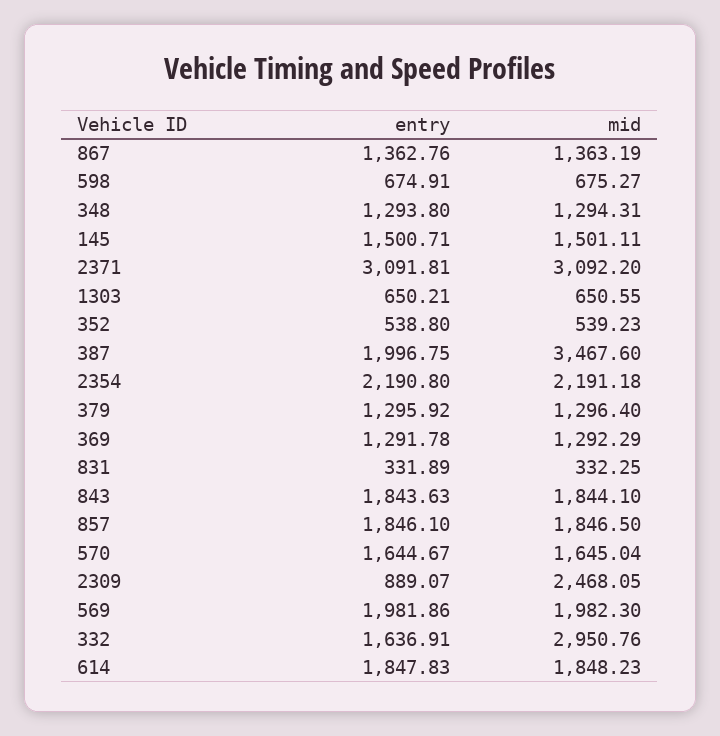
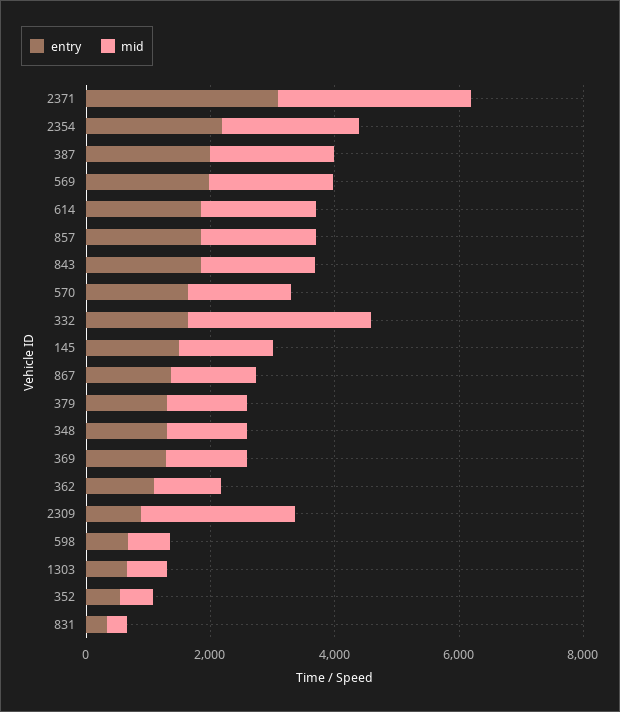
  {
    "entry": {
      "867": 1362.76,
      "598": 674.91,
      "348": 1293.8,
      "145": 1500.71,
      "2371": 3091.81,
      "1303": 650.21,
      "352": 538.8,
      "387": 1996.75,
      "2354": 2190.8,
      "379": 1295.92,
      "369": 1291.78,
      "831": 331.89,
      "843": 1843.63,
      "857": 1846.1,
      "570": 1644.67,
      "2309": 889.07,
      "569": 1981.86,
      "332": 1636.91,
-     "614": 1847.83
+     "614": 1847.83,
+     "362": 1000
    },
    "mid": {
      "867": 1363.19,
      "598": 675.27,
      "348": 1294.31,
      "145": 1501.11,
      "2371": 3092.2,
      "1303": 650.55,
      "352": 539.23,
-     "387": 3467.6,
+     "387": 2000,
      "2354": 2191.18,
      "379": 1296.4,
      "369": 1292.29,
      "831": 332.25,
      "843": 1844.1,
      "857": 1846.5,
      "570": 1645.04,
      "2309": 2468.05,
      "569": 1982.3,
      "332": 2950.76,
-     "614": 1848.23
+     "614": 1848.23,
+     "362": 1000
    }
  }

